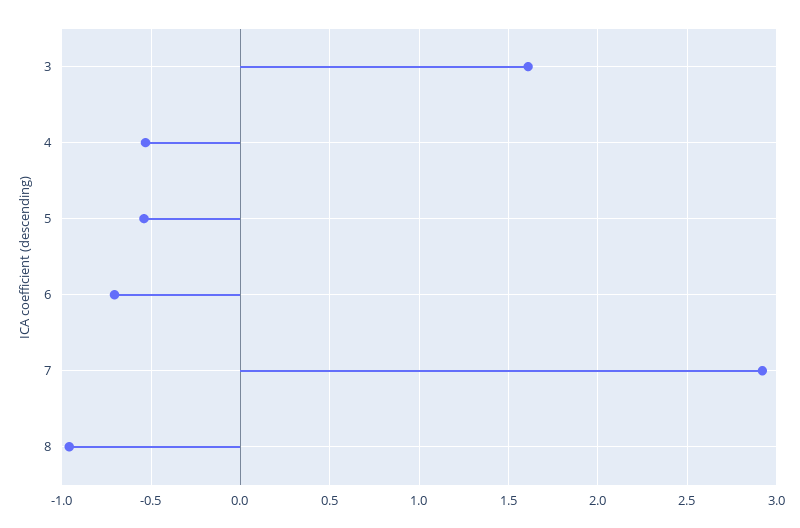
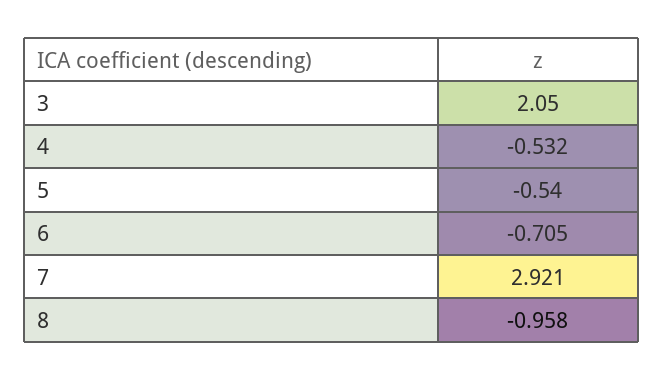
  {
-   "3": 1.6,
+   "3": 2.05,
    "4": -0.532,
    "5": -0.54,
    "6": -0.705,
    "7": 2.921,
    "8": -0.958
  }

